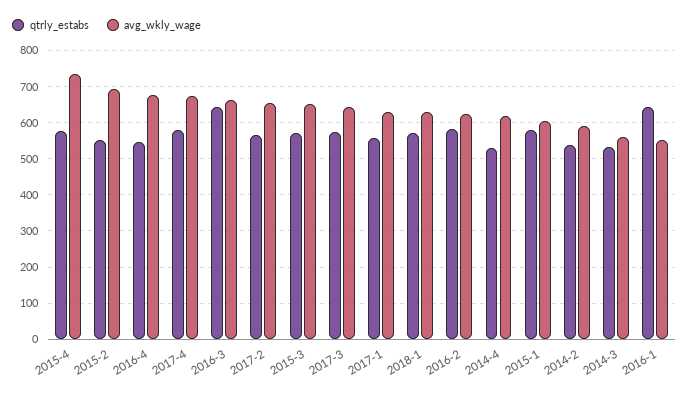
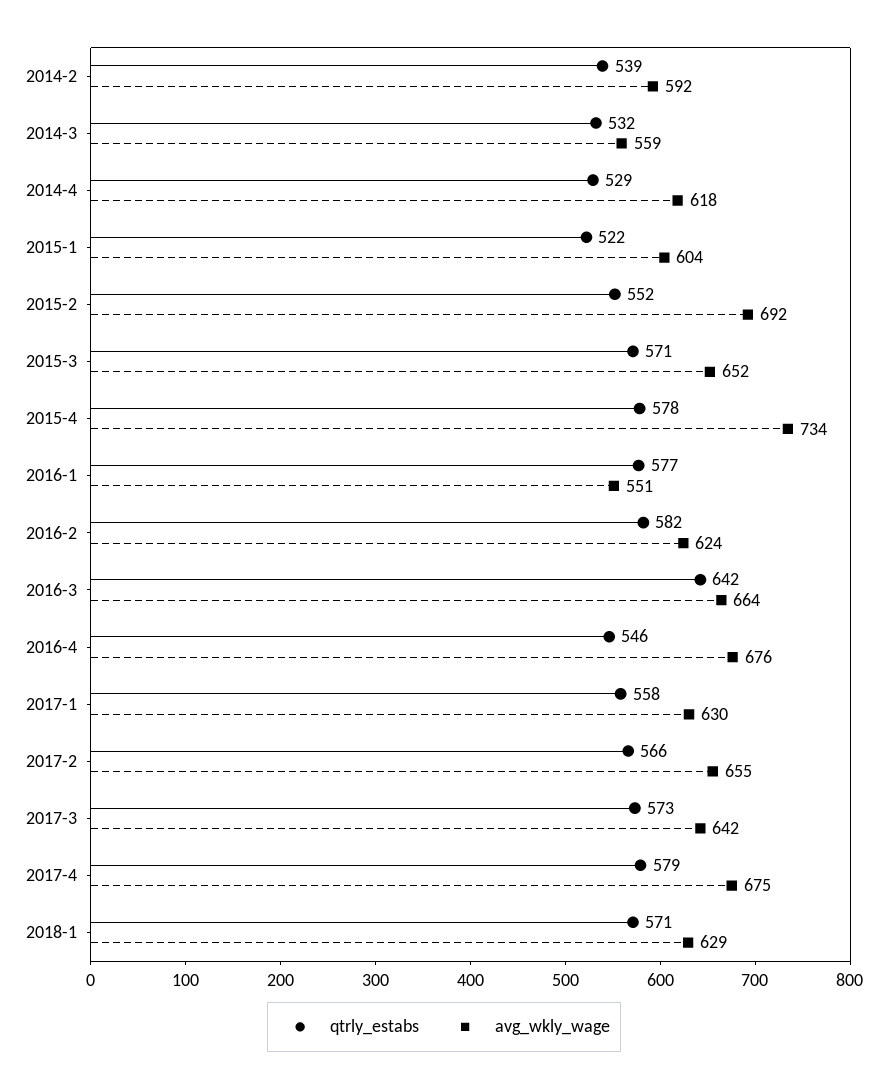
  {
    "qtrly_estabs": {
      "2015-4": 578,
      "2015-2": 552,
      "2016-4": 546,
      "2017-4": 579,
      "2016-3": 642,
      "2017-2": 566,
      "2015-3": 571,
      "2017-3": 573,
      "2017-1": 558,
      "2018-1": 571,
      "2016-2": 582,
      "2014-4": 529,
-     "2015-1": 580,
+     "2015-1": 522,
      "2014-2": 539,
      "2014-3": 532,
-     "2016-1": 640
+     "2016-1": 577
    },
    "avg_wkly_wage": {
      "2015-4": 734,
      "2015-2": 692,
      "2016-4": 676,
      "2017-4": 675,
      "2016-3": 664,
      "2017-2": 655,
      "2015-3": 652,
      "2017-3": 642,
      "2017-1": 630,
      "2018-1": 629,
      "2016-2": 624,
      "2014-4": 618,
      "2015-1": 604,
      "2014-2": 592,
      "2014-3": 559,
      "2016-1": 551
    }
  }

